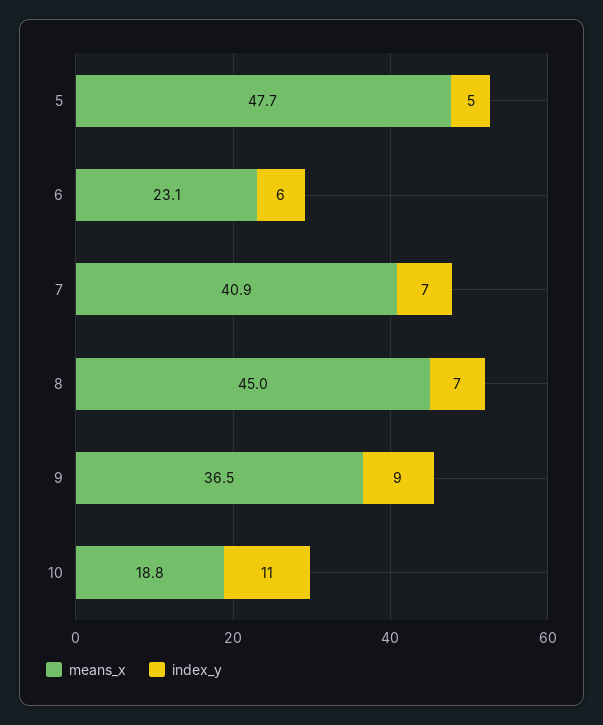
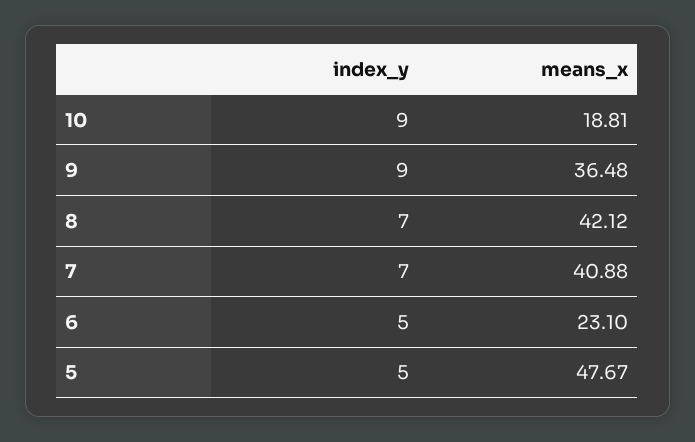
  {
    "means_x": {
      "5": 47.67,
      "6": 23.1,
      "7": 40.88,
-     "8": 45,
+     "8": 42.12,
      "9": 36.48,
      "10": 18.81
    },
    "index_y": {
      "5": 5,
-     "6": 6,
+     "6": 5,
      "7": 7,
      "8": 7,
      "9": 9,
-     "10": 11
+     "10": 9
    }
  }

